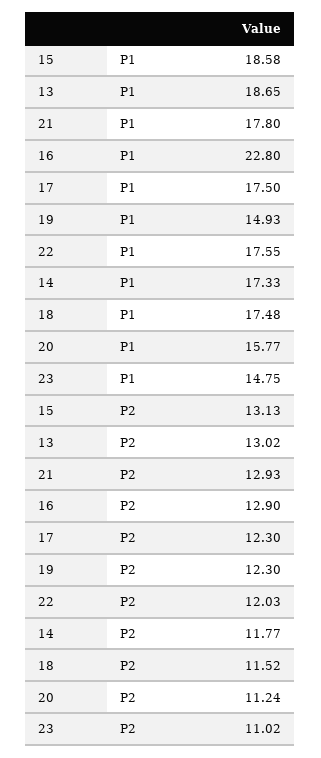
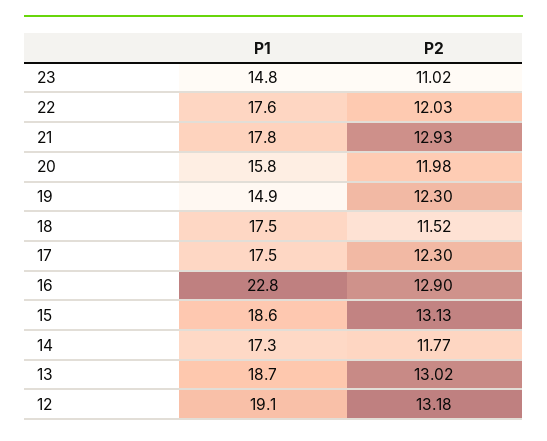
  {
    "15": {
      "P1": 18.58,
      "P2": 13.13
    },
    "13": {
      "P1": 18.65,
      "P2": 13.02
    },
    "21": {
      "P1": 17.8,
      "P2": 12.93
    },
    "16": {
      "P1": 22.8,
      "P2": 12.9
    },
    "17": {
      "P1": 17.5,
      "P2": 12.3
    },
    "19": {
      "P1": 14.93,
      "P2": 12.3
    },
    "22": {
      "P1": 17.55,
      "P2": 12.03
    },
    "14": {
      "P1": 17.33,
      "P2": 11.77
    },
    "18": {
      "P1": 17.48,
      "P2": 11.52
    },
    "20": {
      "P1": 15.77,
-     "P2": 11.24
+     "P2": 11.98
    },
    "23": {
      "P1": 14.75,
      "P2": 11.02
-   }
+   },
+   "12": {
+     "P1": 19.1,
+     "P2": 13.18
+   }
  }

